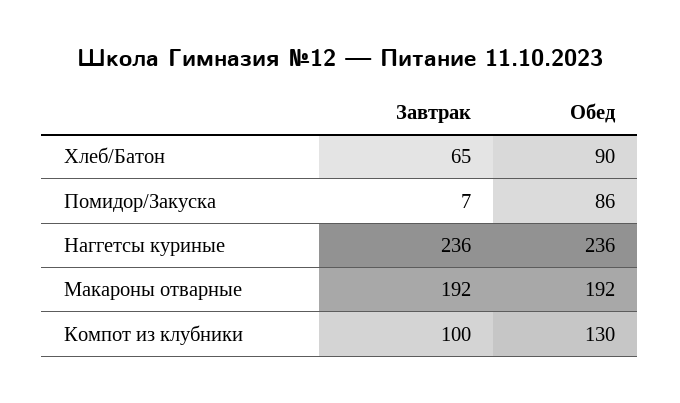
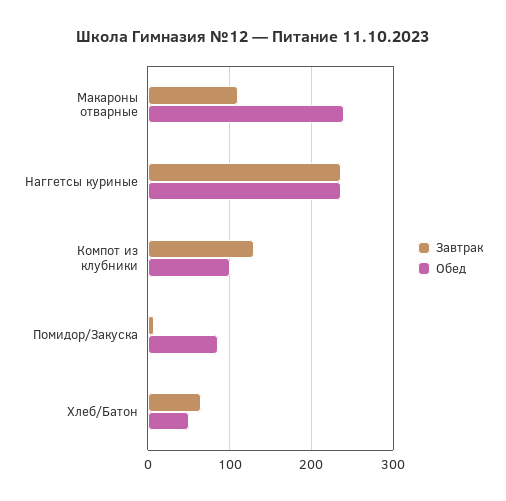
  {
    "Завтрак": {
      "Хлеб/Батон": 65,
      "Помидор/Закуска": 7,
      "Наггетсы куриные": 236,
-     "Макароны отварные": 192,
+     "Макароны отварные": 110,
-     "Компот из клубники": 100
+     "Компот из клубники": 130
    },
    "Обед": {
-     "Хлеб/Батон": 90,
+     "Хлеб/Батон": 50,
      "Помидор/Закуска": 86,
      "Наггетсы куриные": 236,
-     "Макароны отварные": 192,
+     "Макароны отварные": 240,
-     "Компот из клубники": 130
+     "Компот из клубники": 100
    }
  }

